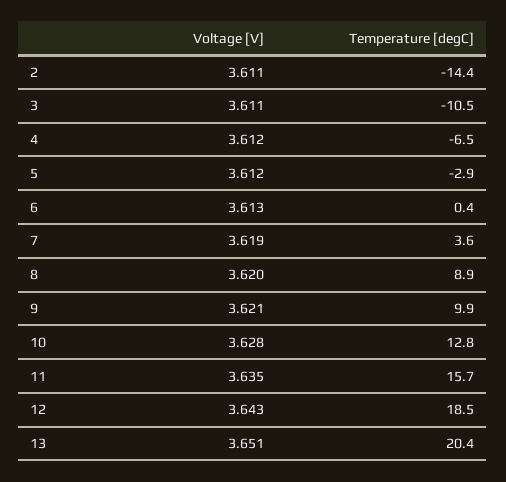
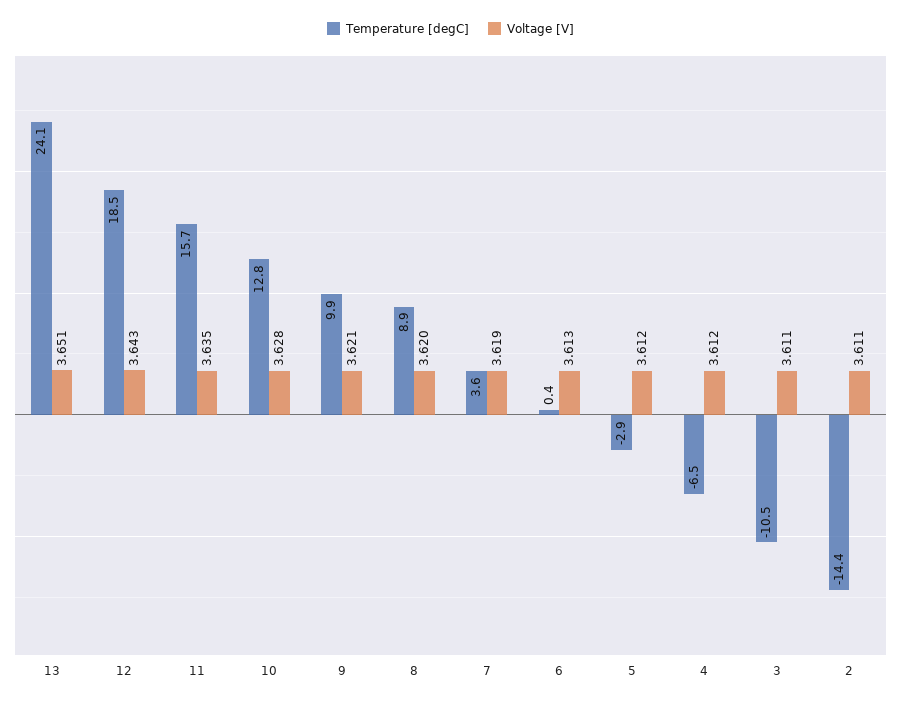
  {
    "Voltage [V]": {
      "2": 3.611,
      "3": 3.611,
      "4": 3.612,
      "5": 3.612,
      "6": 3.613,
      "7": 3.619,
      "8": 3.62,
      "9": 3.621,
      "10": 3.628,
      "11": 3.635,
      "12": 3.643,
      "13": 3.651
    },
    "Temperature [degC]": {
      "2": -14.4,
      "3": -10.5,
      "4": -6.5,
      "5": -2.9,
      "6": 0.4,
      "7": 3.6,
      "8": 8.9,
      "9": 9.9,
      "10": 12.8,
      "11": 15.7,
      "12": 18.5,
-     "13": 20.4
+     "13": 24.1
    }
  }

